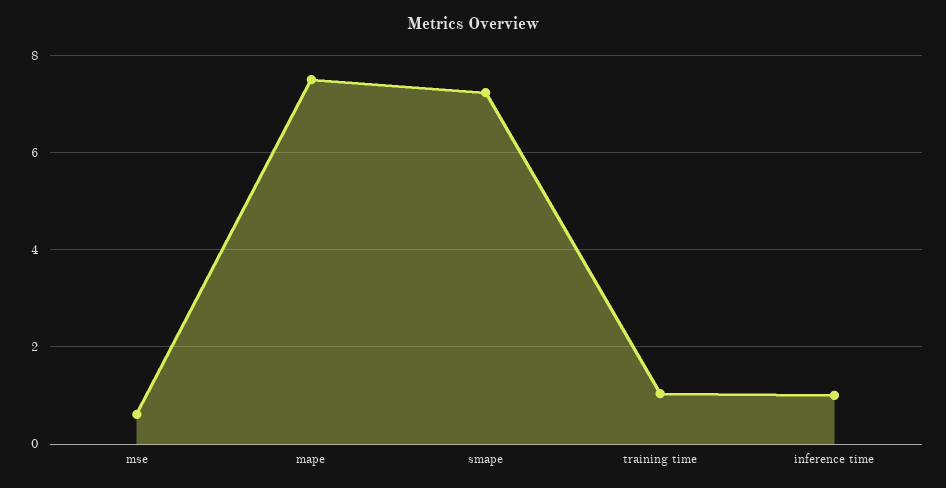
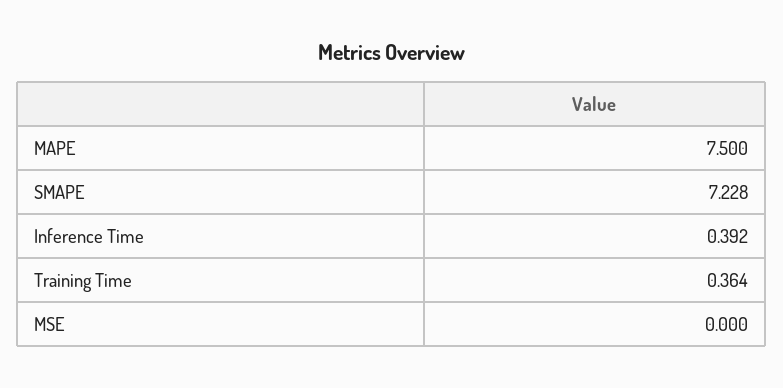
  {
-   "mse": 0.6,
+   "mse": 0,
    "mape": 7.5,
    "smape": 7.228,
-   "training time": 1,
+   "training time": 0.364,
-   "inference time": 1
+   "inference time": 0.392
  }

